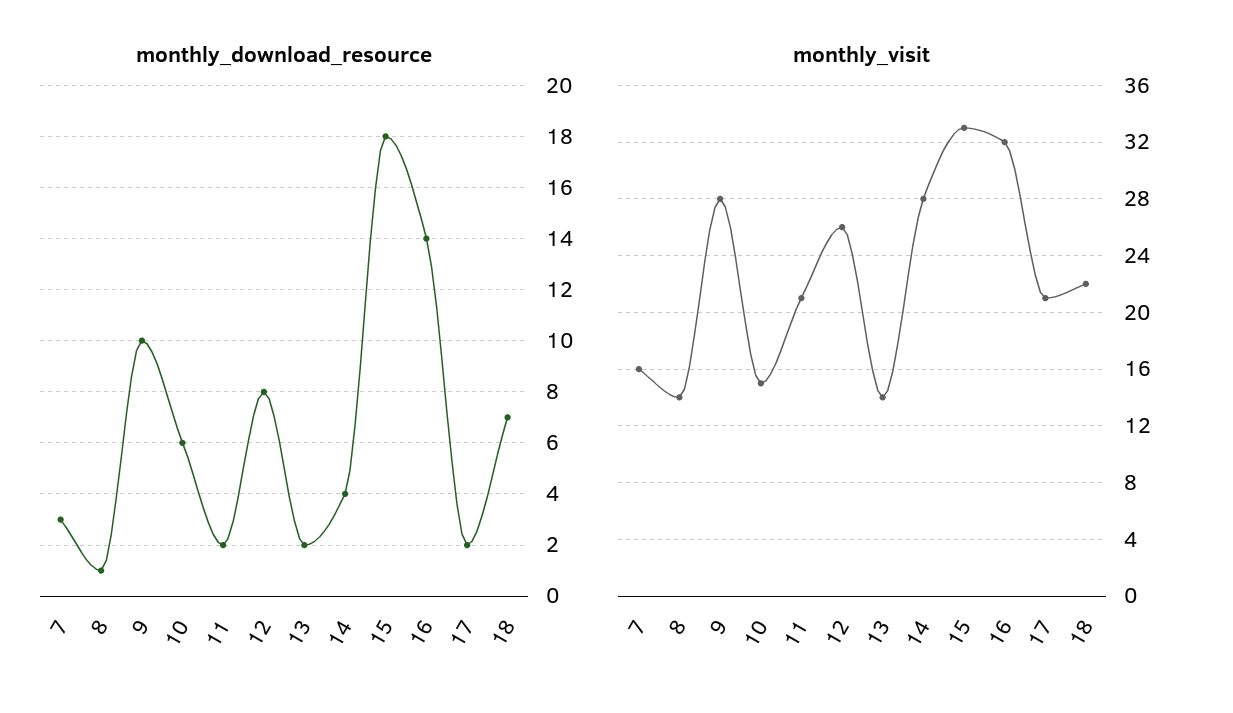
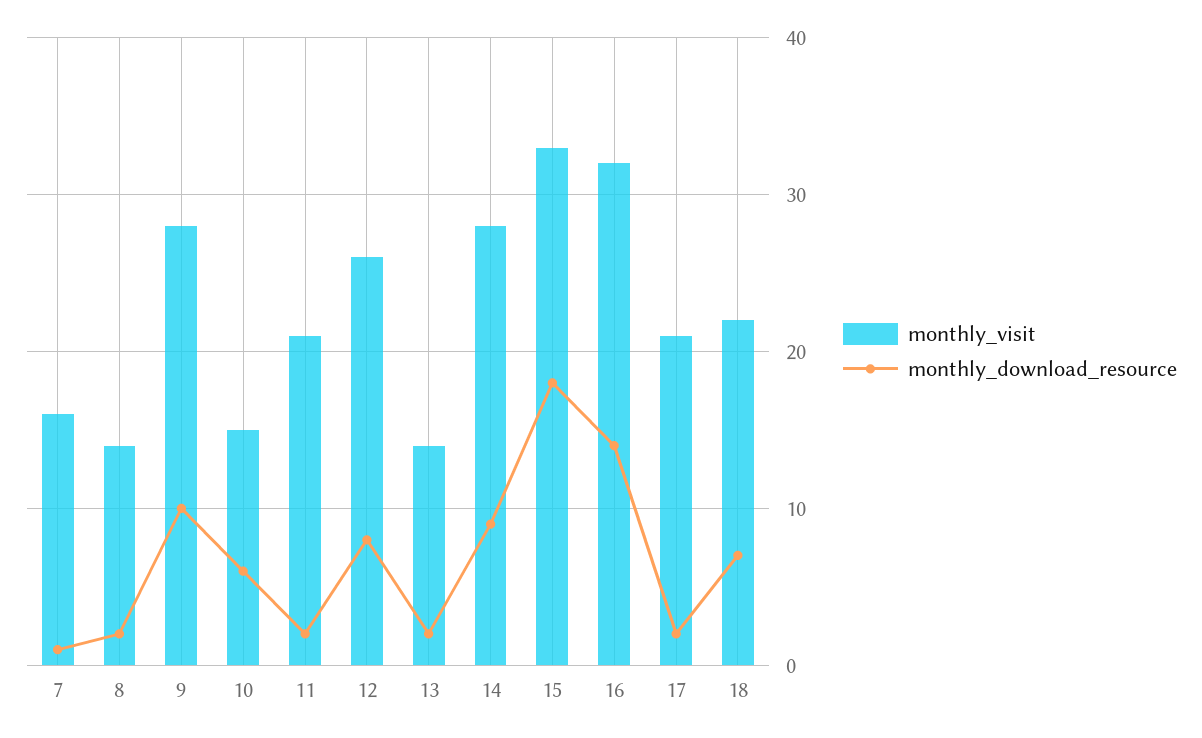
  {
    "monthly_download_resource": {
-     "7": 3,
+     "7": 1,
-     "8": 1,
+     "8": 2,
      "9": 10,
      "10": 6,
      "11": 2,
      "12": 8,
      "13": 2,
-     "14": 4,
+     "14": 9,
      "15": 18,
      "16": 14,
      "17": 2,
      "18": 7
    },
    "monthly_visit": {
      "7": 16,
      "8": 14,
      "9": 28,
      "10": 15,
      "11": 21,
      "12": 26,
      "13": 14,
      "14": 28,
      "15": 33,
      "16": 32,
      "17": 21,
      "18": 22
    }
  }

